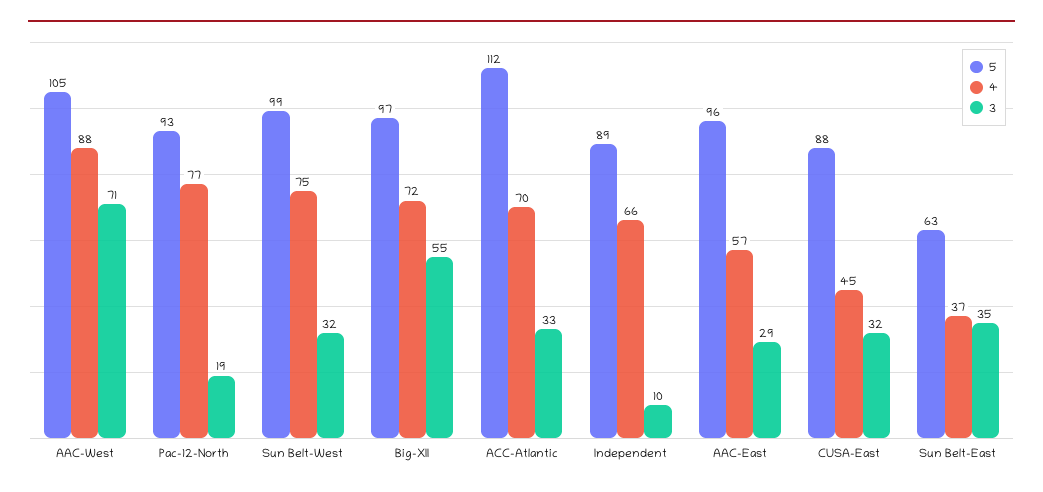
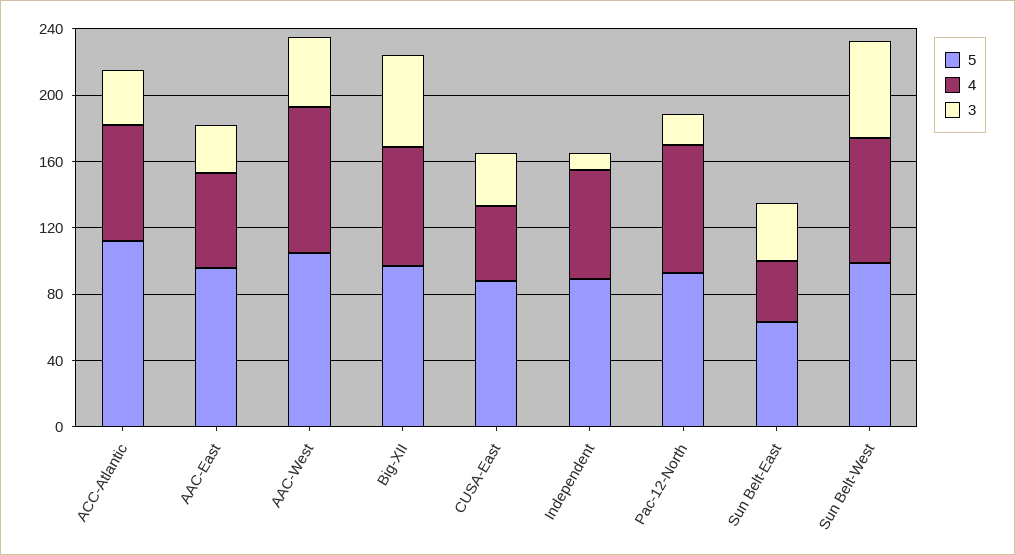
  {
    "5": {
      "AAC-West": 105,
      "Pac-12-North": 93,
      "Sun Belt-West": 99,
      "Big-XII": 97,
      "ACC-Atlantic": 112,
      "Independent": 89,
      "AAC-East": 96,
      "CUSA-East": 88,
      "Sun Belt-East": 63
    },
    "4": {
      "AAC-West": 88,
      "Pac-12-North": 77,
      "Sun Belt-West": 75,
      "Big-XII": 72,
      "ACC-Atlantic": 70,
      "Independent": 66,
      "AAC-East": 57,
      "CUSA-East": 45,
      "Sun Belt-East": 37
    },
    "3": {
-     "AAC-West": 71,
+     "AAC-West": 40,
      "Pac-12-North": 19,
-     "Sun Belt-West": 32,
+     "Sun Belt-West": 60,
      "Big-XII": 55,
      "ACC-Atlantic": 33,
      "Independent": 10,
      "AAC-East": 29,
      "CUSA-East": 32,
      "Sun Belt-East": 35
    }
  }

